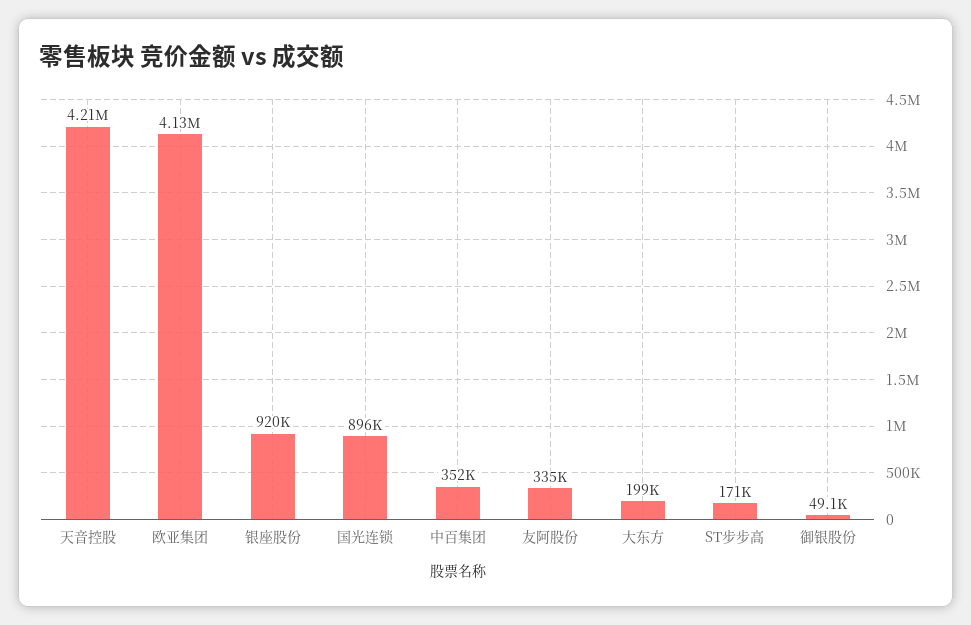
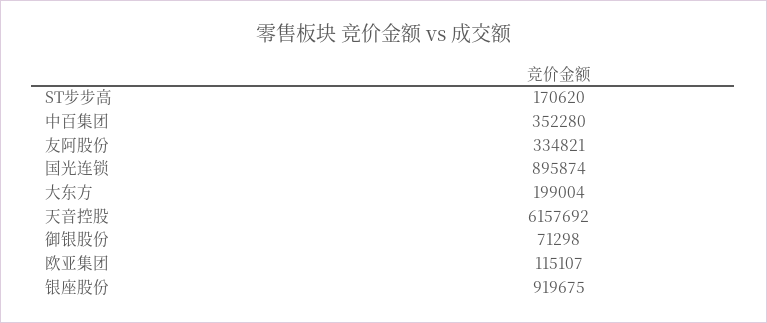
  {
-   "天音控股": 4210000,
+   "天音控股": 6157692,
-   "欧亚集团": 4130000,
+   "欧亚集团": 115107,
    "银座股份": 919675,
    "国光连锁": 895874,
    "中百集团": 352280,
    "友阿股份": 334821,
    "大东方": 199004,
    "ST步步高": 170620,
-   "御银股份": 49100
+   "御银股份": 71298
  }

